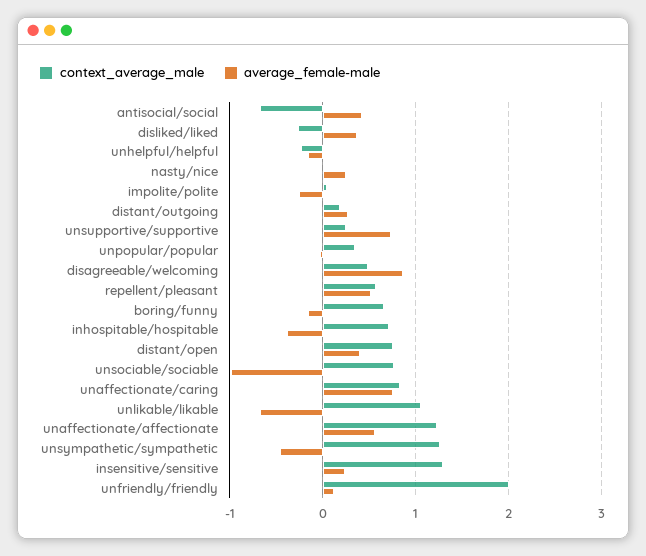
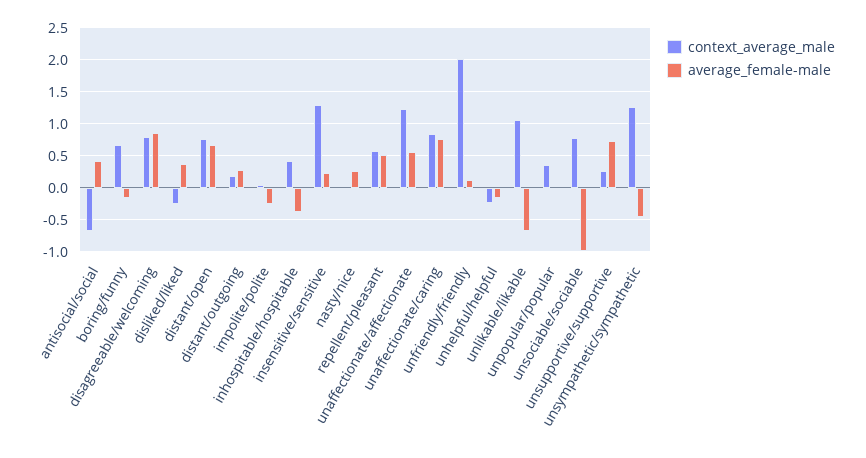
  {
    "context_average_male": {
      "antisocial/social": -0.7,
      "disliked/liked": -0.3,
      "unhelpful/helpful": -0.2,
      "nasty/nice": 0,
      "impolite/polite": 0,
      "distant/outgoing": 0.2,
      "unsupportive/supportive": 0.3,
      "unpopular/popular": 0.4,
-     "disagreeable/welcoming": 0.5,
+     "disagreeable/welcoming": 0.8,
      "repellent/pleasant": 0.6,
      "boring/funny": 0.7,
-     "inhospitable/hospitable": 0.7,
+     "inhospitable/hospitable": 0.4,
      "distant/open": 0.8,
      "unsociable/sociable": 0.8,
      "unaffectionate/caring": 0.8,
      "unlikable/likable": 1.1,
      "unaffectionate/affectionate": 1.2,
      "unsympathetic/sympathetic": 1.3,
      "insensitive/sensitive": 1.3,
      "unfriendly/friendly": 2
    },
    "average_female-male": {
      "antisocial/social": 0.4,
      "disliked/liked": 0.4,
      "unhelpful/helpful": -0.2,
      "nasty/nice": 0.3,
      "impolite/polite": -0.3,
      "distant/outgoing": 0.3,
      "unsupportive/supportive": 0.7,
      "unpopular/popular": 0,
      "disagreeable/welcoming": 0.9,
      "repellent/pleasant": 0.5,
      "boring/funny": -0.2,
      "inhospitable/hospitable": -0.4,
-     "distant/open": 0.4,
+     "distant/open": 0.7,
      "unsociable/sociable": -1,
      "unaffectionate/caring": 0.8,
      "unlikable/likable": -0.7,
      "unaffectionate/affectionate": 0.6,
      "unsympathetic/sympathetic": -0.5,
      "insensitive/sensitive": 0.2,
      "unfriendly/friendly": 0.1
    }
  }

